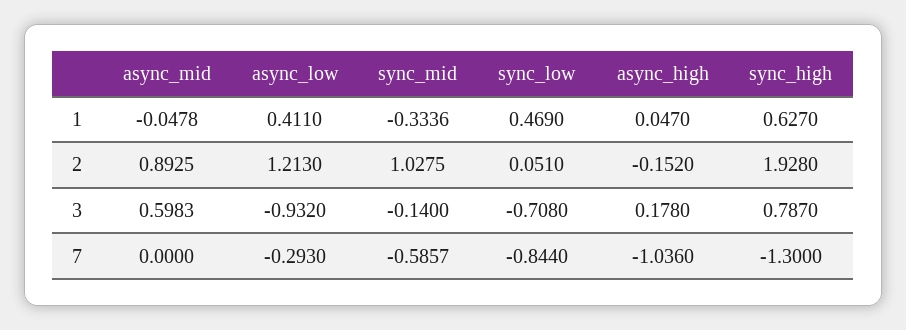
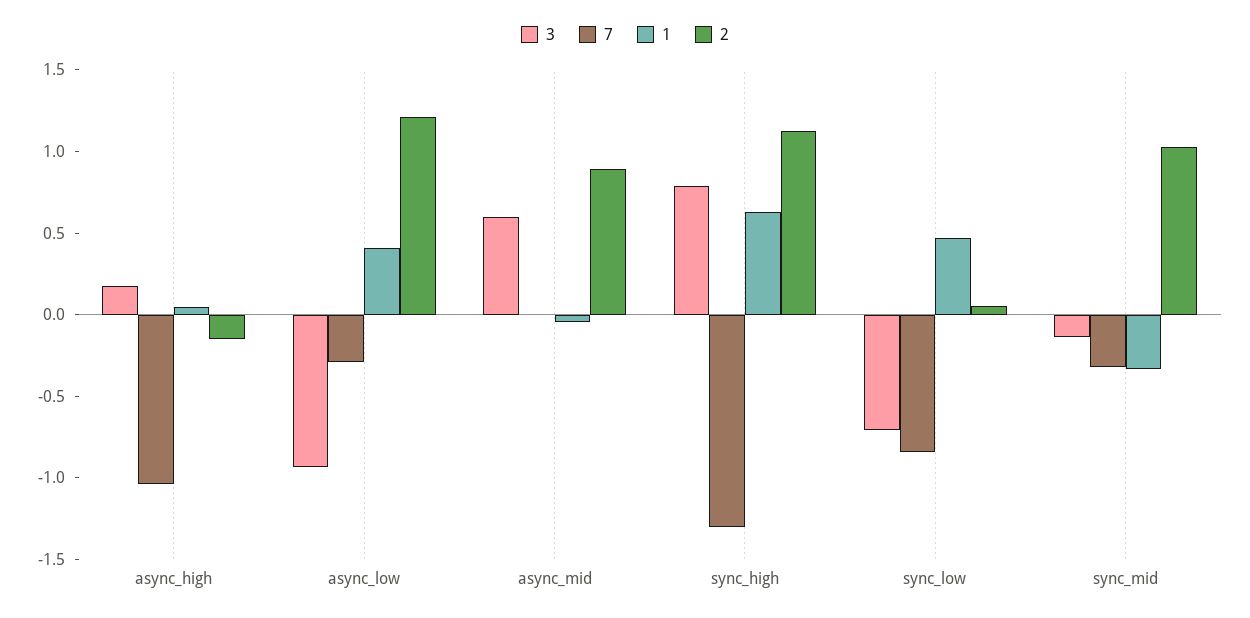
  {
    "1": {
      "async_mid": -0.0478,
      "async_low": 0.411,
      "sync_mid": -0.3336,
      "sync_low": 0.469,
      "async_high": 0.047,
      "sync_high": 0.627
    },
    "2": {
      "async_mid": 0.8925,
      "async_low": 1.213,
      "sync_mid": 1.0275,
      "sync_low": 0.051,
      "async_high": -0.152,
-     "sync_high": 1.928
+     "sync_high": 1.1
    },
    "3": {
      "async_mid": 0.5983,
      "async_low": -0.932,
      "sync_mid": -0.14,
      "sync_low": -0.708,
      "async_high": 0.178,
      "sync_high": 0.787
    },
    "7": {
      "async_mid": 0,
      "async_low": -0.293,
-     "sync_mid": -0.5857,
+     "sync_mid": -0.3,
      "sync_low": -0.844,
      "async_high": -1.036,
      "sync_high": -1.3
    }
  }

